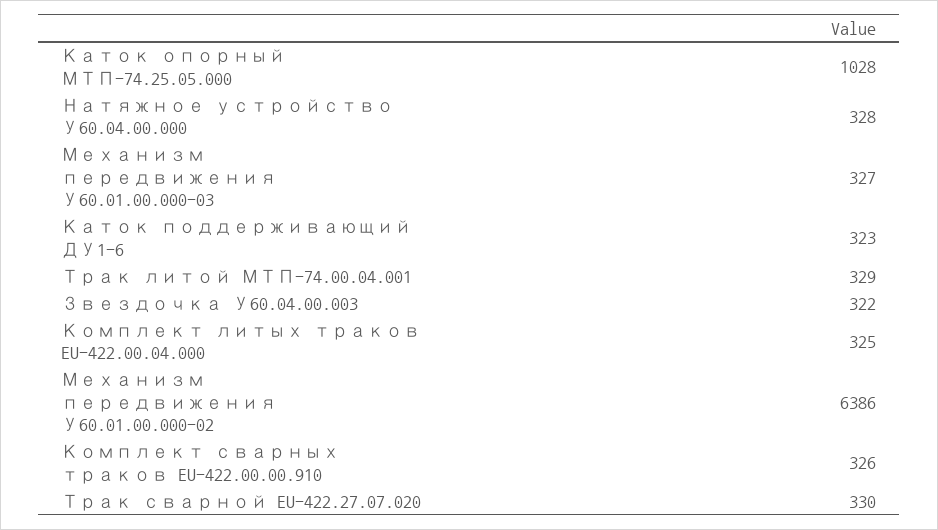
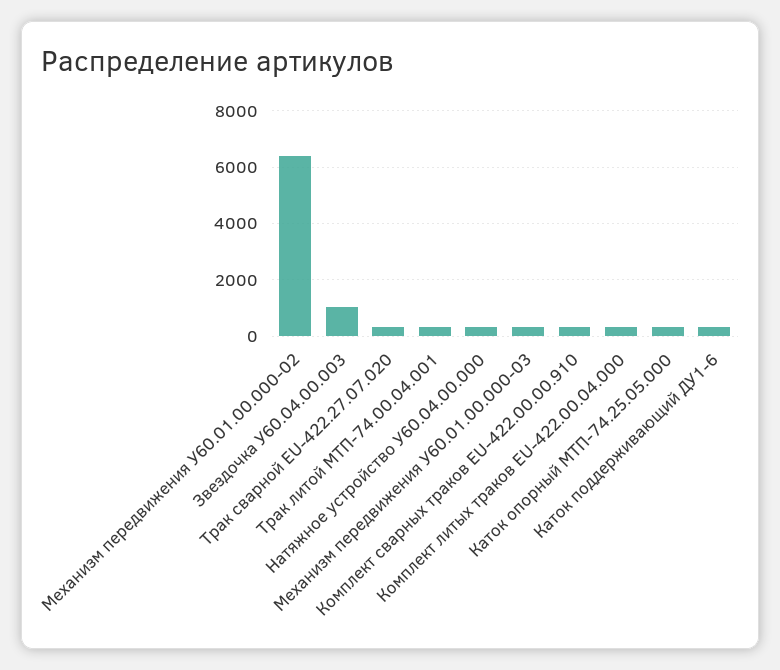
  {
-   "Каток опорный МТП-74.25.05.000": 1028,
+   "Каток опорный МТП-74.25.05.000": 250,
    "Натяжное устройство У60.04.00.000": 328,
    "Механизм передвижения У60.01.00.000-03": 327,
    "Каток поддерживающий ДУ1-6": 323,
    "Трак литой МТП-74.00.04.001": 329,
-   "Звездочка У60.04.00.003": 322,
+   "Звездочка У60.04.00.003": 1000,
    "Комплект литых траков EU-422.00.04.000": 325,
    "Механизм передвижения У60.01.00.000-02": 6386,
    "Комплект сварных траков EU-422.00.00.910": 326,
    "Трак сварной EU-422.27.07.020": 330
  }

